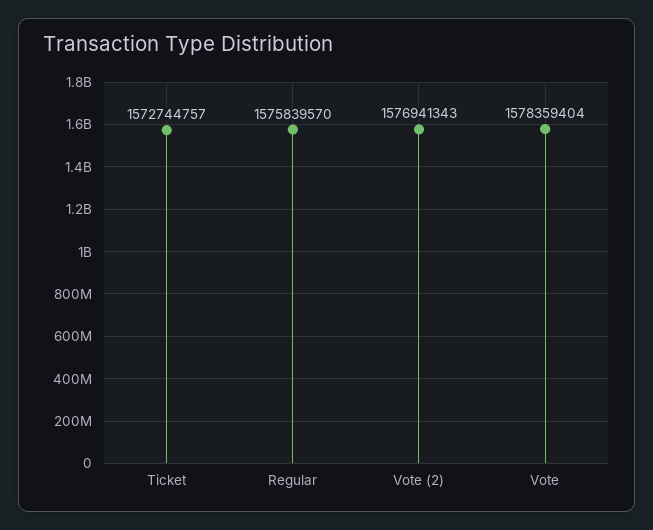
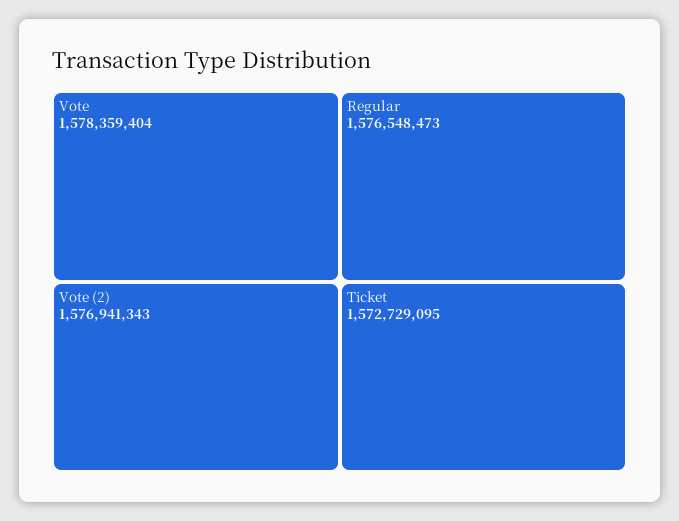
  {
-   "Ticket": 1572744757,
+   "Ticket": 1572729095,
-   "Regular": 1575839570,
+   "Regular": 1576548473,
    "Vote (2)": 1576941343,
    "Vote": 1578359404
  }

